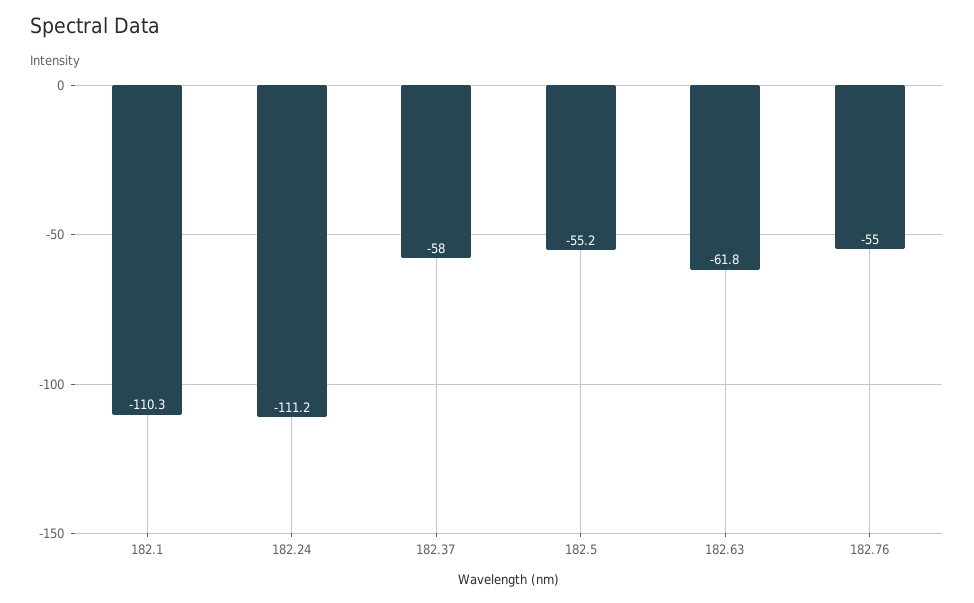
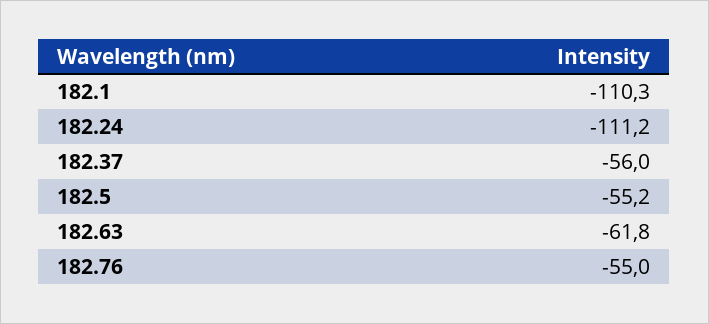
  {
    "182.1": -110.3,
    "182.24": -111.2,
-   "182.37": -58,
+   "182.37": -56,
    "182.5": -55.2,
    "182.63": -61.8,
    "182.76": -55
  }

